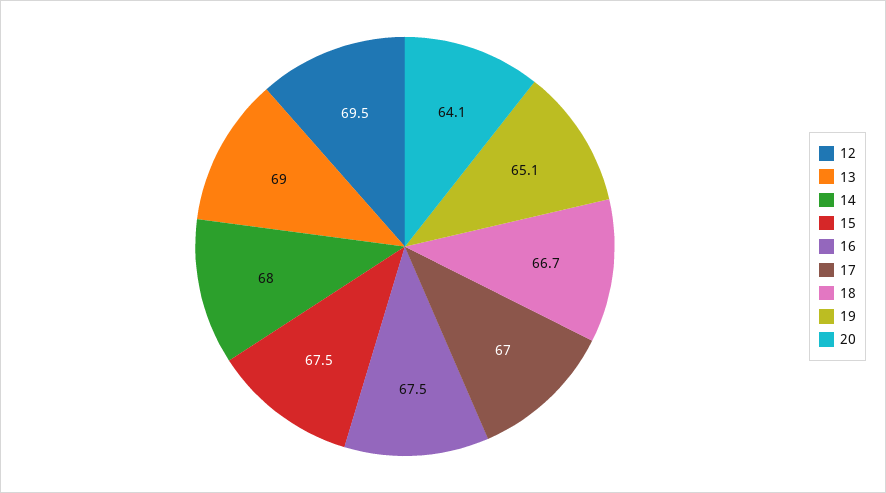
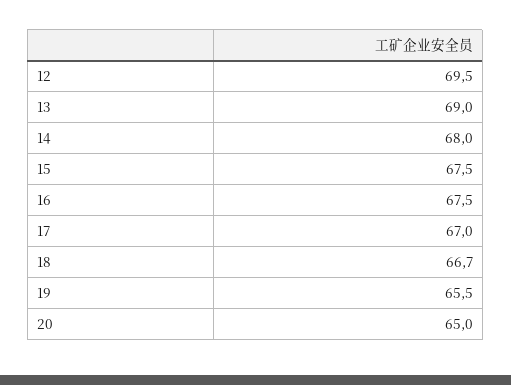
  {
    "12": 69.5,
    "13": 69,
    "14": 68,
    "15": 67.5,
    "16": 67.5,
    "17": 67,
    "18": 66.7,
-   "19": 65.1,
+   "19": 65.5,
-   "20": 64.1
+   "20": 65
  }

